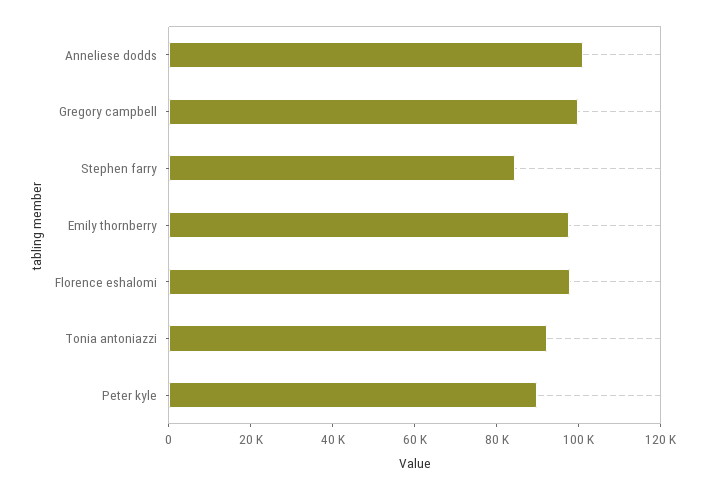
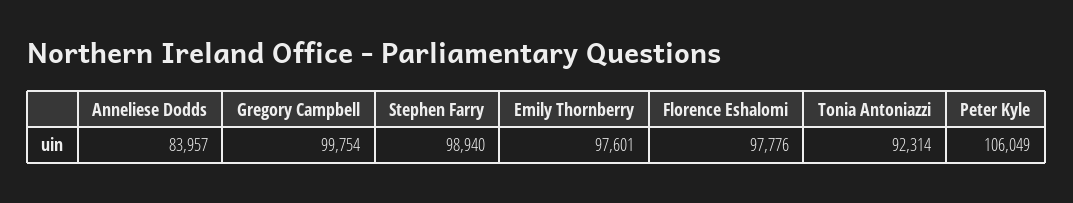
  {
-   "Anneliese dodds": 100000,
+   "Anneliese dodds": 83957,
    "Gregory campbell": 99754,
-   "Stephen farry": 85000,
+   "Stephen farry": 98940,
    "Emily thornberry": 97601,
    "Florence eshalomi": 97776,
    "Tonia antoniazzi": 92314,
-   "Peter kyle": 90000
+   "Peter kyle": 106049
  }

